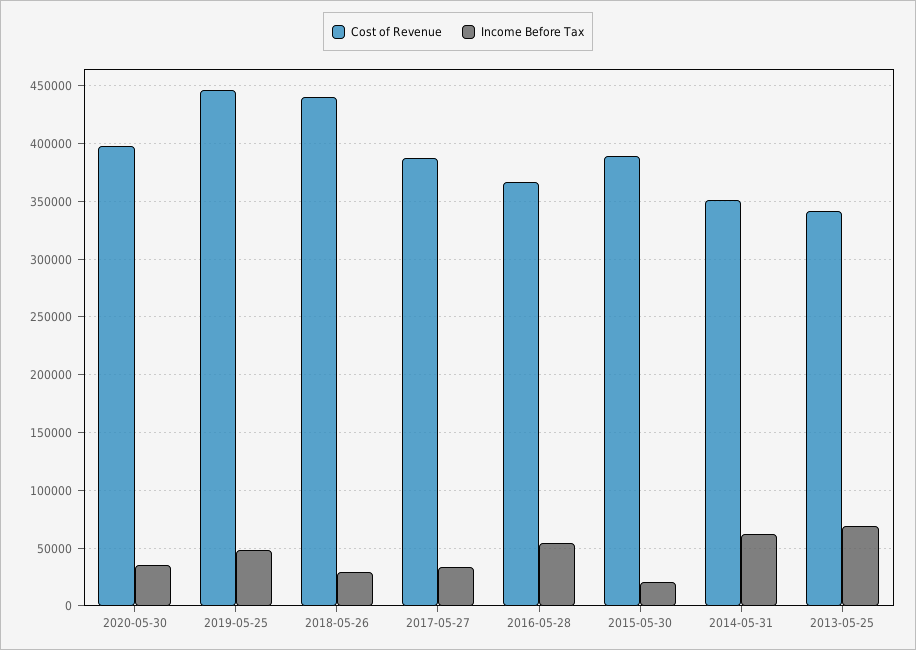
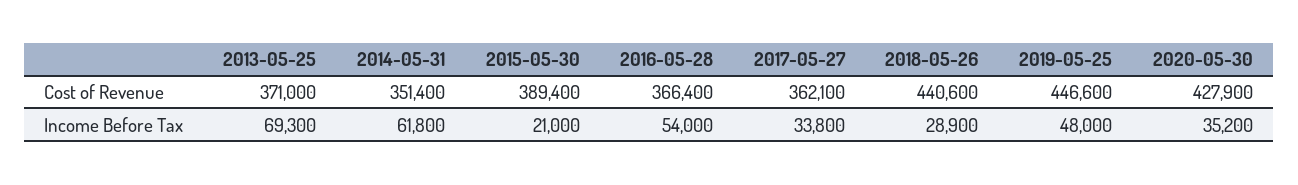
  {
    "Cost of Revenue": {
-     "2020-05-30": 400000,
+     "2020-05-30": 427900,
      "2019-05-25": 446600,
      "2018-05-26": 440600,
-     "2017-05-27": 390000,
+     "2017-05-27": 362100,
      "2016-05-28": 366400,
      "2015-05-30": 389400,
      "2014-05-31": 351400,
-     "2013-05-25": 340000
+     "2013-05-25": 371000
    },
    "Income Before Tax": {
      "2020-05-30": 35200,
      "2019-05-25": 48000,
      "2018-05-26": 28900,
      "2017-05-27": 33800,
      "2016-05-28": 54000,
      "2015-05-30": 21000,
      "2014-05-31": 61800,
      "2013-05-25": 69300
    }
  }

